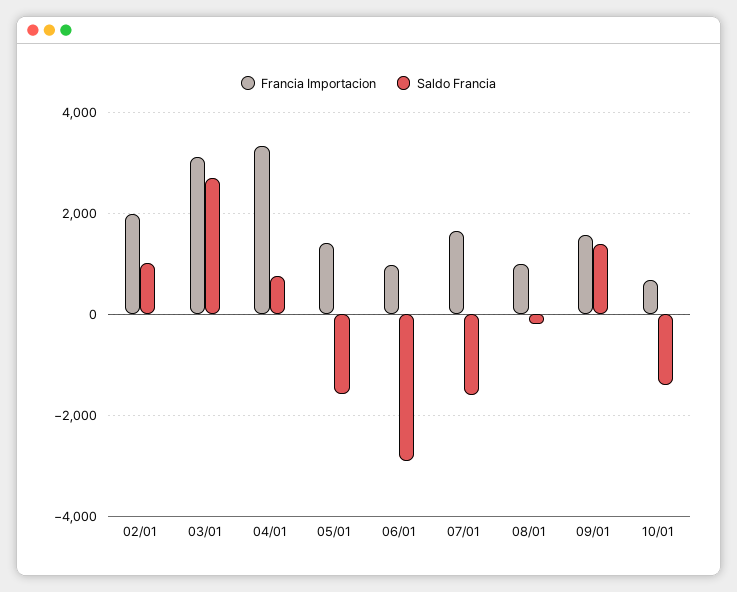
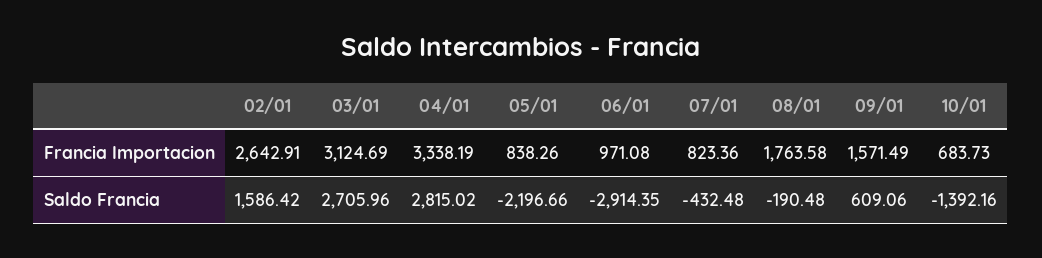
  {
    "Francia Importacion": {
-     "02/01": 2000,
+     "02/01": 2642.91,
      "03/01": 3124.69,
      "04/01": 3338.19,
-     "05/01": 1400,
+     "05/01": 838.26,
      "06/01": 971.08,
-     "07/01": 1600,
+     "07/01": 823.36,
-     "08/01": 1000,
+     "08/01": 1763.58,
      "09/01": 1571.49,
      "10/01": 683.73
    },
    "Saldo Francia": {
-     "02/01": 1000,
+     "02/01": 1586.42,
      "03/01": 2705.96,
-     "04/01": 800,
+     "04/01": 2815.02,
-     "05/01": -1600,
+     "05/01": -2196.66,
      "06/01": -2914.35,
-     "07/01": -1600,
+     "07/01": -432.48,
      "08/01": -190.48,
-     "09/01": 1400,
+     "09/01": 609.06,
      "10/01": -1392.16
    }
  }

